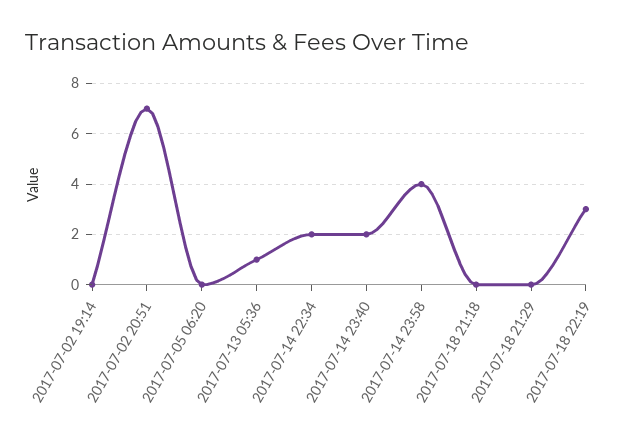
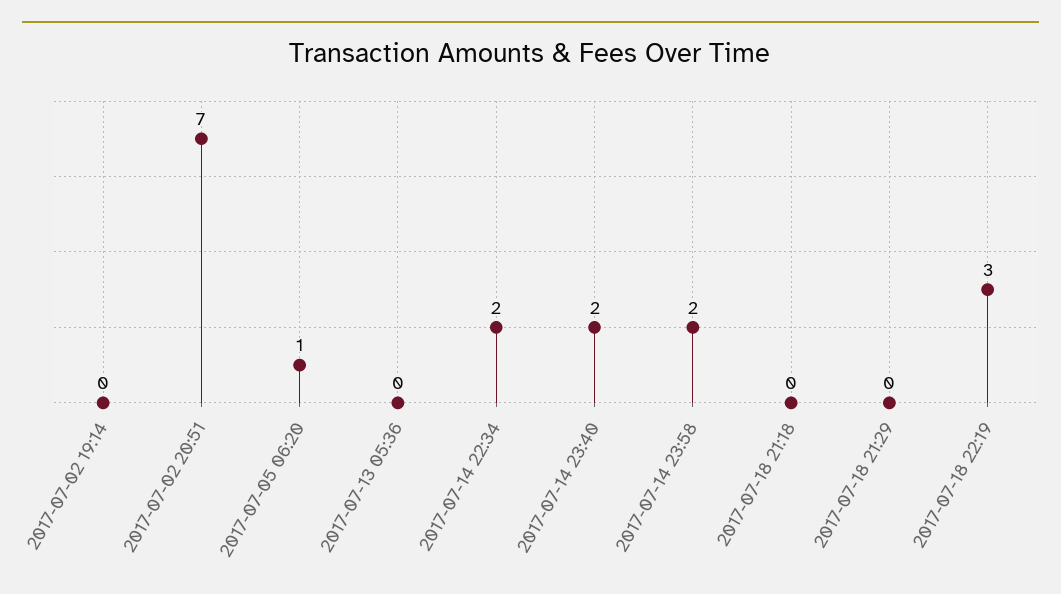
  {
    "2017-07-02 19:14": 0,
    "2017-07-02 20:51": 7,
-   "2017-07-05 06:20": 0,
+   "2017-07-05 06:20": 1,
-   "2017-07-13 05:36": 1,
+   "2017-07-13 05:36": 0,
    "2017-07-14 22:34": 2,
    "2017-07-14 23:40": 2,
-   "2017-07-14 23:58": 4,
+   "2017-07-14 23:58": 2,
    "2017-07-18 21:18": 0,
    "2017-07-18 21:29": 0,
    "2017-07-18 22:19": 3
  }

